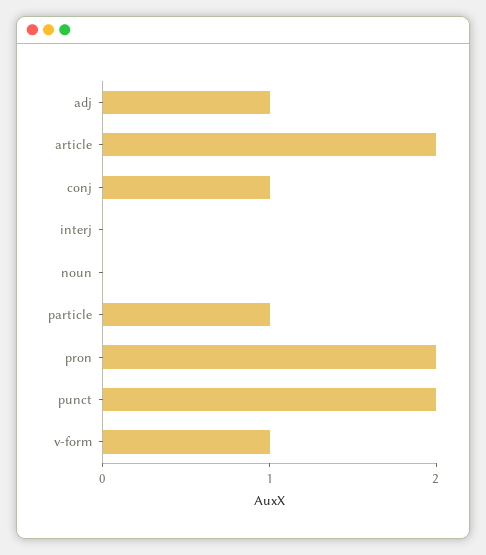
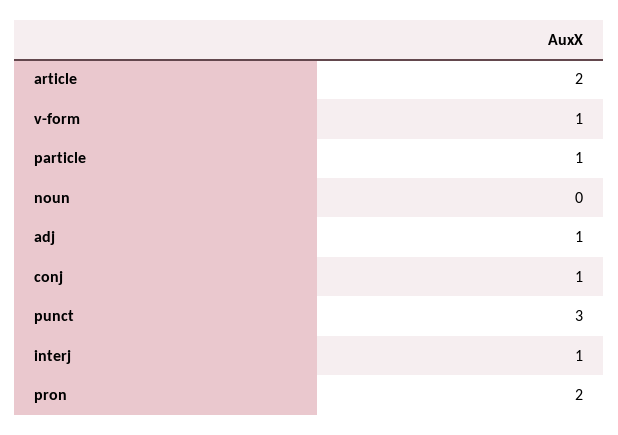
  {
    "adj": 1,
    "article": 2,
    "conj": 1,
-   "interj": 0,
+   "interj": 1,
    "noun": 0,
    "particle": 1,
    "pron": 2,
-   "punct": 2,
+   "punct": 3,
    "v-form": 1
  }

